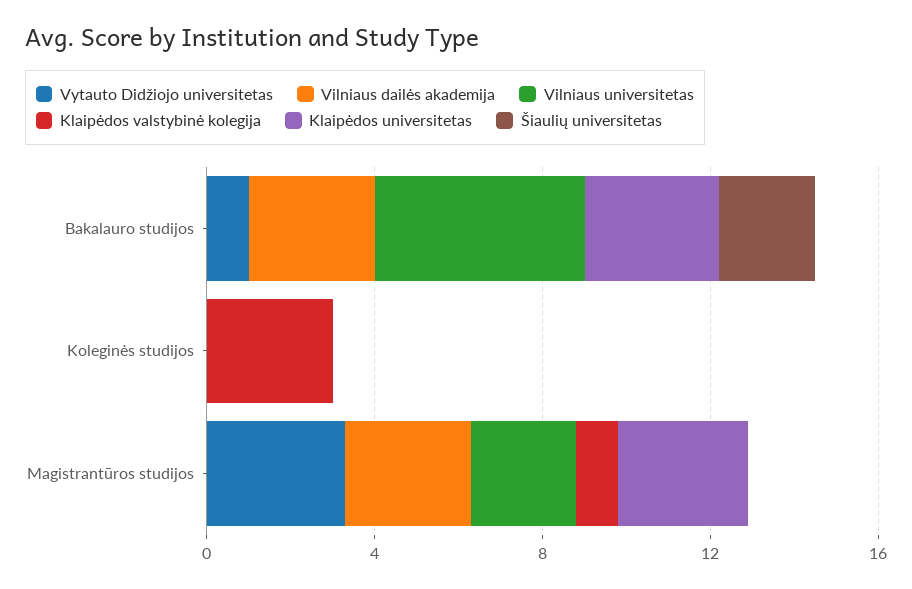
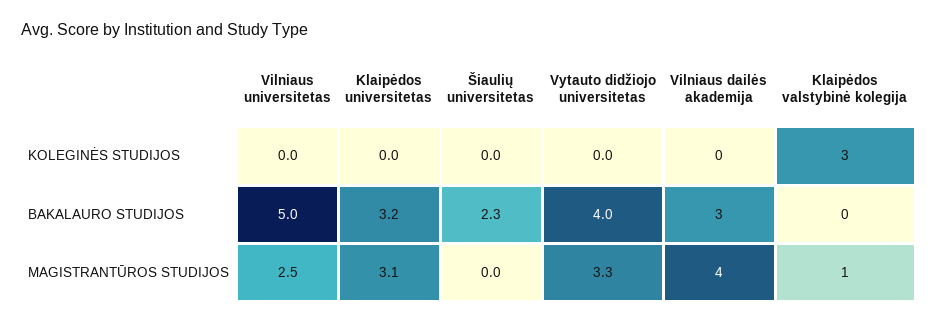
  {
    "Vytauto Didžiojo universitetas": {
-     "Bakalauro studijos": 1,
+     "Bakalauro studijos": 4,
      "Koleginės studijos": 0,
      "Magistrantūros studijos": 3.3
    },
    "Vilniaus dailės akademija": {
      "Bakalauro studijos": 3,
      "Koleginės studijos": 0,
-     "Magistrantūros studijos": 3
+     "Magistrantūros studijos": 4
    },
    "Vilniaus universitetas": {
      "Bakalauro studijos": 5,
      "Koleginės studijos": 0,
      "Magistrantūros studijos": 2.5
    },
    "Klaipėdos valstybinė kolegija": {
      "Bakalauro studijos": 0,
      "Koleginės studijos": 3,
      "Magistrantūros studijos": 1
    },
    "Klaipėdos universitetas": {
      "Bakalauro studijos": 3.2,
      "Koleginės studijos": 0,
      "Magistrantūros studijos": 3.1
    },
    "Šiaulių universitetas": {
      "Bakalauro studijos": 2.3,
      "Koleginės studijos": 0,
      "Magistrantūros studijos": 0
    }
  }

